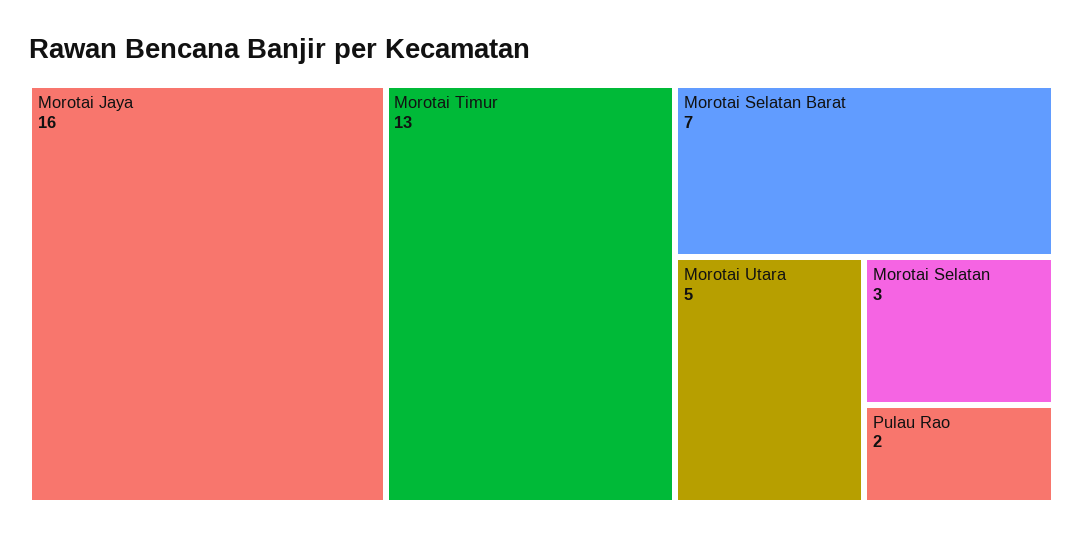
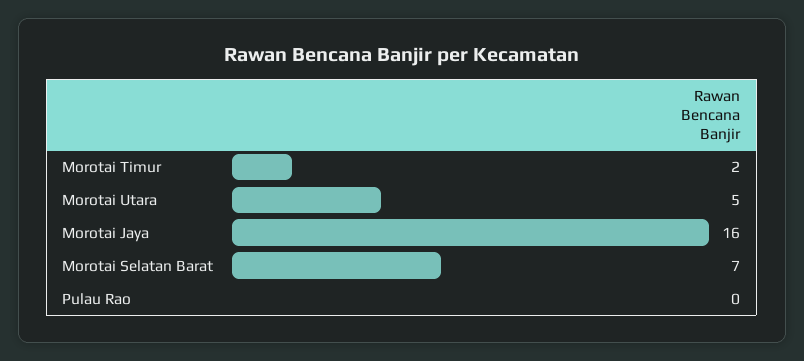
  {
    "Morotai Jaya": 16,
-   "Morotai Timur": 13,
+   "Morotai Timur": 2,
    "Morotai Selatan Barat": 7,
    "Morotai Utara": 5,
-   "Morotai Selatan": 3,
-   "Pulau Rao": 2
+   "Pulau Rao": 0
  }

